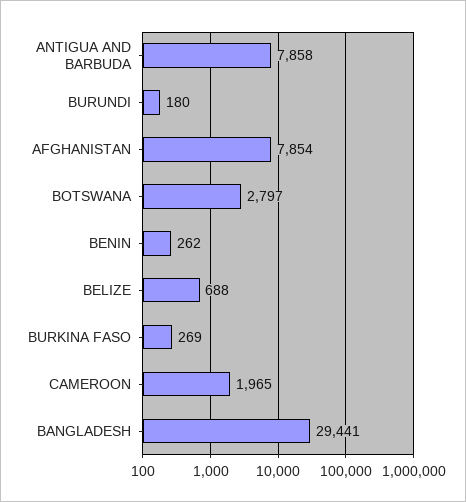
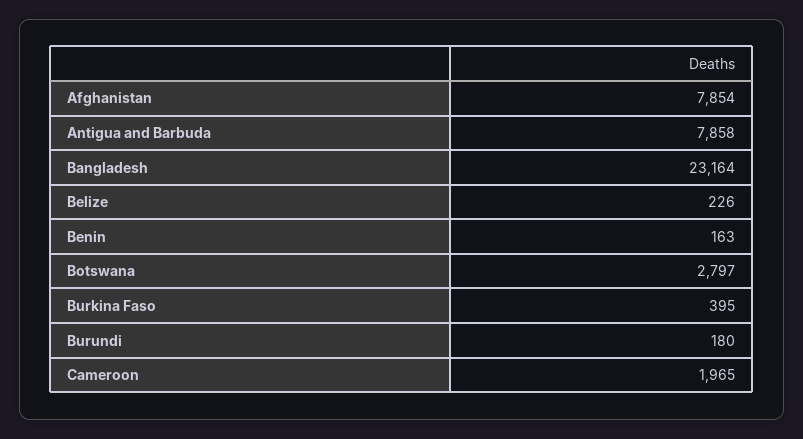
  {
    "ANTIGUA AND BARBUDA": 7858,
    "BURUNDI": 180,
    "AFGHANISTAN": 7854,
    "BOTSWANA": 2797,
-   "BENIN": 262,
+   "BENIN": 163,
-   "BELIZE": 688,
+   "BELIZE": 226,
-   "BURKINA FASO": 269,
+   "BURKINA FASO": 395,
    "CAMEROON": 1965,
-   "BANGLADESH": 29441
+   "BANGLADESH": 23164
  }

